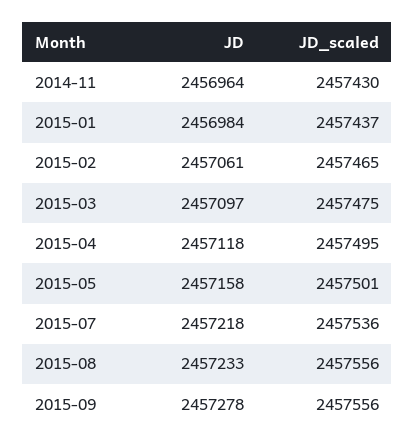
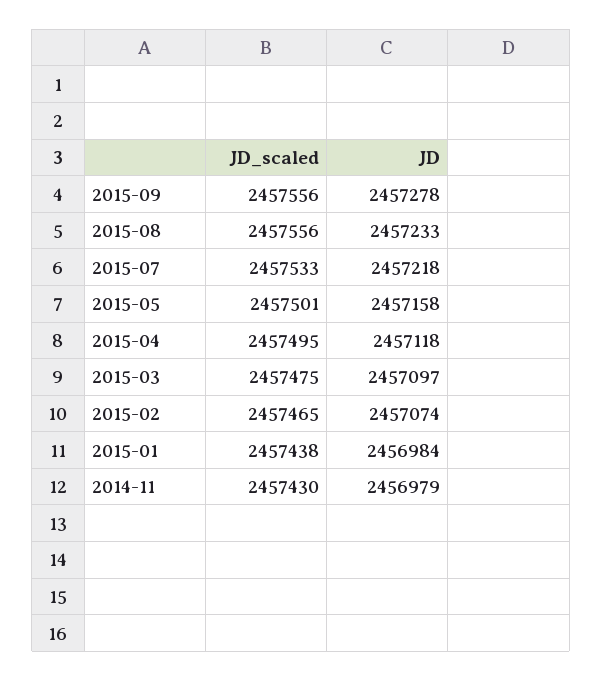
  {
    "JD": {
-     "2014-11": 2456964,
+     "2014-11": 2456979,
      "2015-01": 2456984,
-     "2015-02": 2457061,
+     "2015-02": 2457074,
      "2015-03": 2457097,
      "2015-04": 2457118,
      "2015-05": 2457158,
      "2015-07": 2457218,
      "2015-08": 2457233,
      "2015-09": 2457278
    },
    "JD_scaled": {
      "2014-11": 2457430,
-     "2015-01": 2457437,
+     "2015-01": 2457438,
      "2015-02": 2457465,
      "2015-03": 2457475,
      "2015-04": 2457495,
      "2015-05": 2457501,
-     "2015-07": 2457536,
+     "2015-07": 2457533,
      "2015-08": 2457556,
      "2015-09": 2457556
    }
  }

